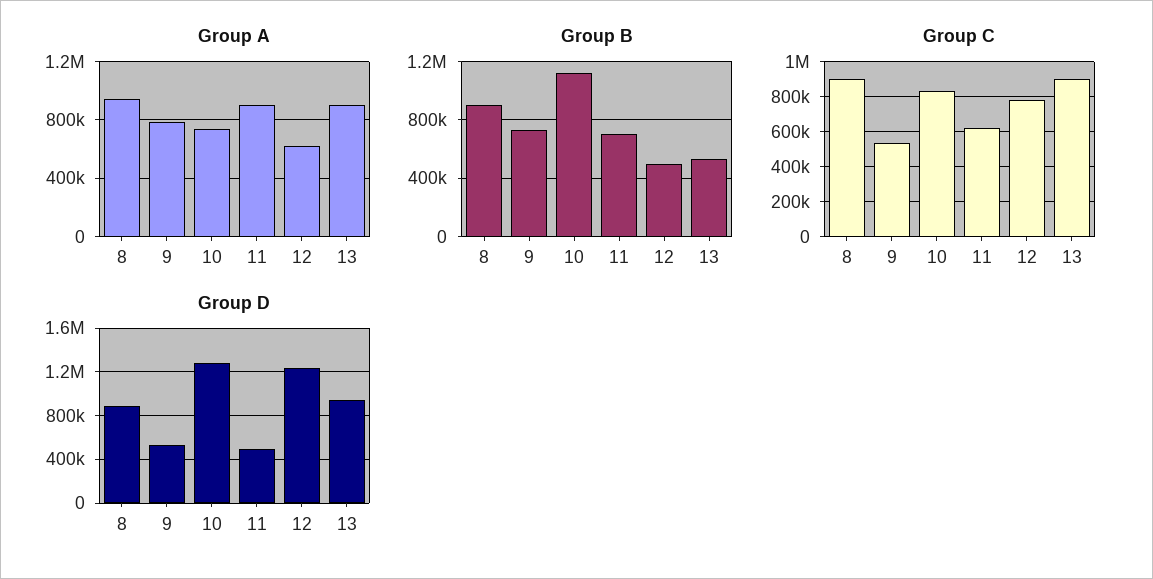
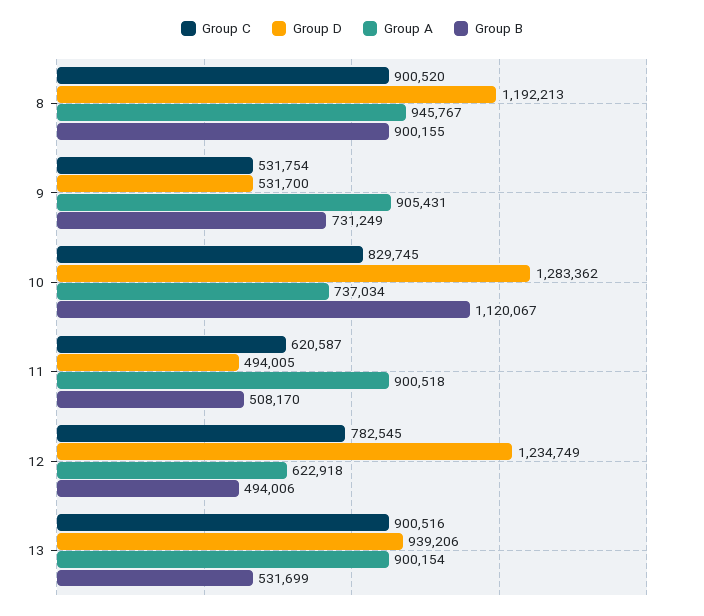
  {
    "Group A": {
      "8": 945767,
-     "9": 800000,
+     "9": 905431,
      "10": 737034,
      "11": 900518,
      "12": 622918,
      "13": 900154
    },
    "Group B": {
      "8": 900155,
      "9": 731249,
      "10": 1120067,
-     "11": 700000,
+     "11": 508170,
      "12": 494006,
      "13": 531699
    },
    "Group C": {
      "8": 900520,
      "9": 531754,
      "10": 829745,
      "11": 620587,
      "12": 782545,
      "13": 900516
    },
    "Group D": {
-     "8": 900000,
+     "8": 1192213,
      "9": 531700,
      "10": 1283362,
      "11": 494005,
      "12": 1234749,
      "13": 939206
    }
  }

